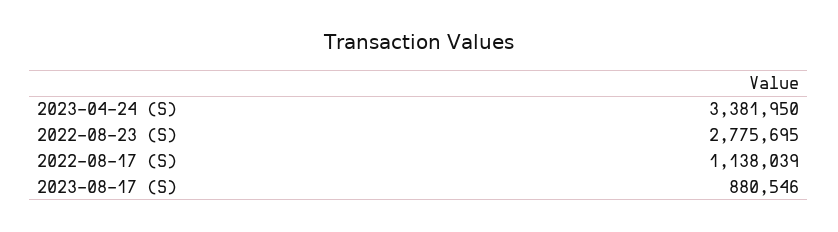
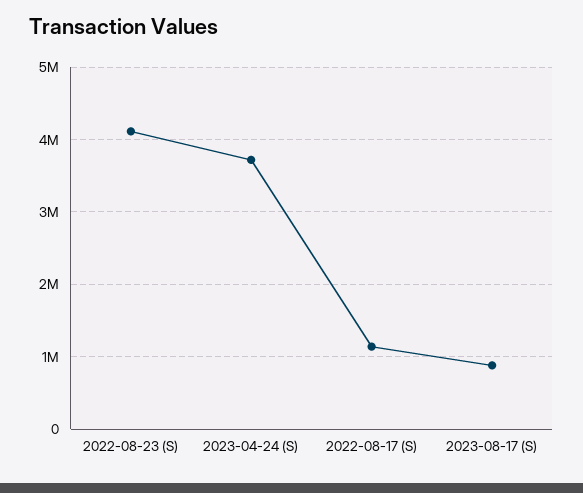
  {
-   "2023-04-24 (S)": 3381950,
+   "2023-04-24 (S)": 3700000,
-   "2022-08-23 (S)": 2775695,
+   "2022-08-23 (S)": 4100000,
    "2022-08-17 (S)": 1138039,
    "2023-08-17 (S)": 880546
  }

